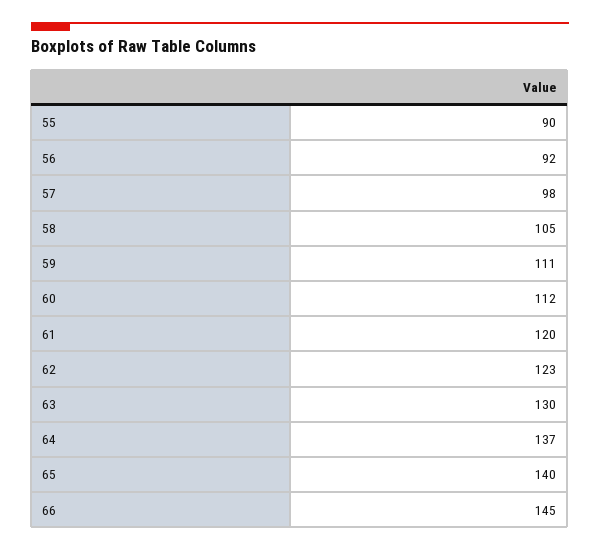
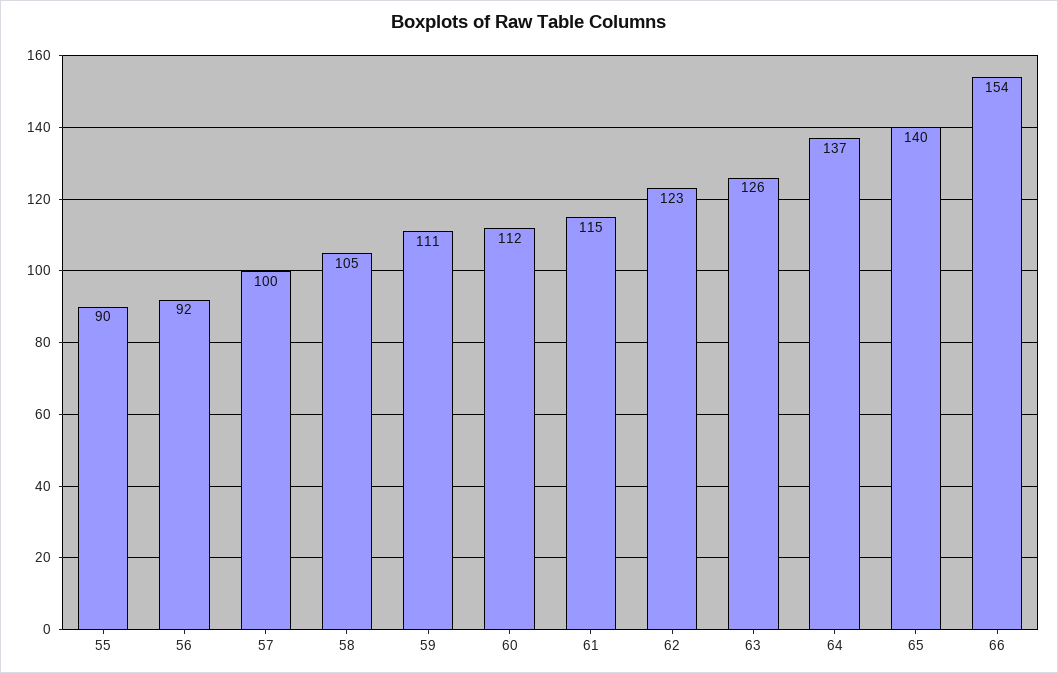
  {
    "55": 90,
    "56": 92,
-   "57": 98,
+   "57": 100,
    "58": 105,
    "59": 111,
    "60": 112,
-   "61": 120,
+   "61": 115,
    "62": 123,
-   "63": 130,
+   "63": 126,
    "64": 137,
    "65": 140,
-   "66": 145
+   "66": 154
  }

